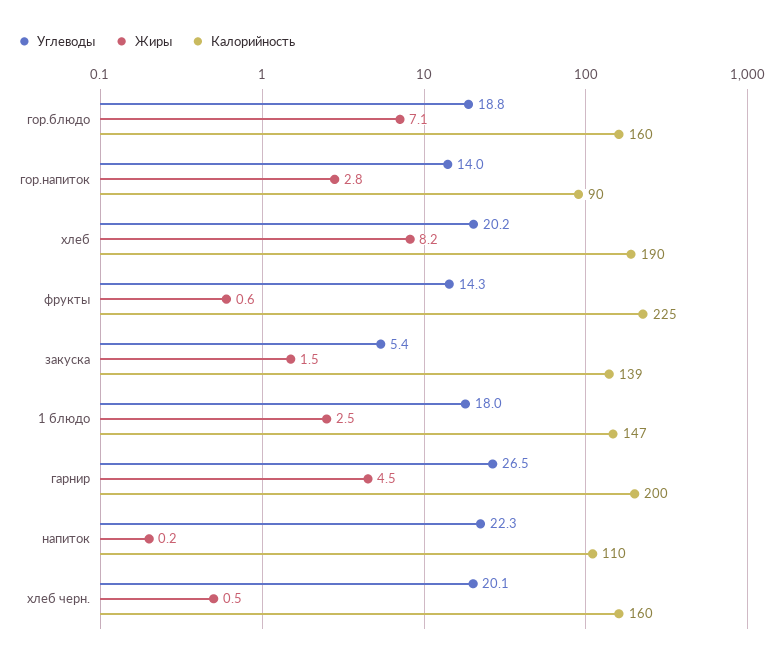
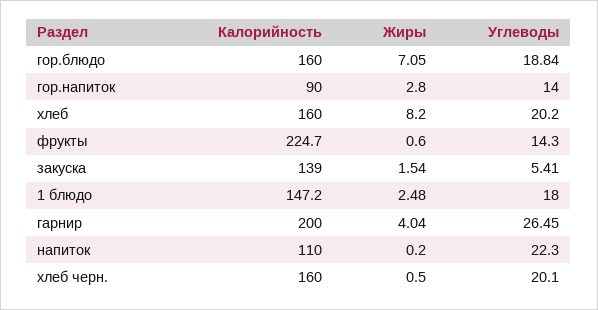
  {
    "Углеводы": {
      "гор.блюдо": 18.84,
      "гор.напиток": 14,
      "хлеб": 20.2,
      "фрукты": 14.3,
      "закуска": 5.41,
      "1 блюдо": 18,
      "гарнир": 26.45,
      "напиток": 22.3,
      "хлеб черн.": 20.1
    },
    "Жиры": {
      "гор.блюдо": 7.05,
      "гор.напиток": 2.8,
      "хлеб": 8.2,
      "фрукты": 0.6,
      "закуска": 1.54,
      "1 блюдо": 2.48,
-     "гарнир": 4.5,
+     "гарнир": 4.04,
      "напиток": 0.2,
      "хлеб черн.": 0.5
    },
    "Калорийность": {
      "гор.блюдо": 160,
      "гор.напиток": 90,
-     "хлеб": 190,
+     "хлеб": 160,
      "фрукты": 224.7,
      "закуска": 139,
      "1 блюдо": 147.2,
      "гарнир": 200,
      "напиток": 110,
      "хлеб черн.": 160
    }
  }

